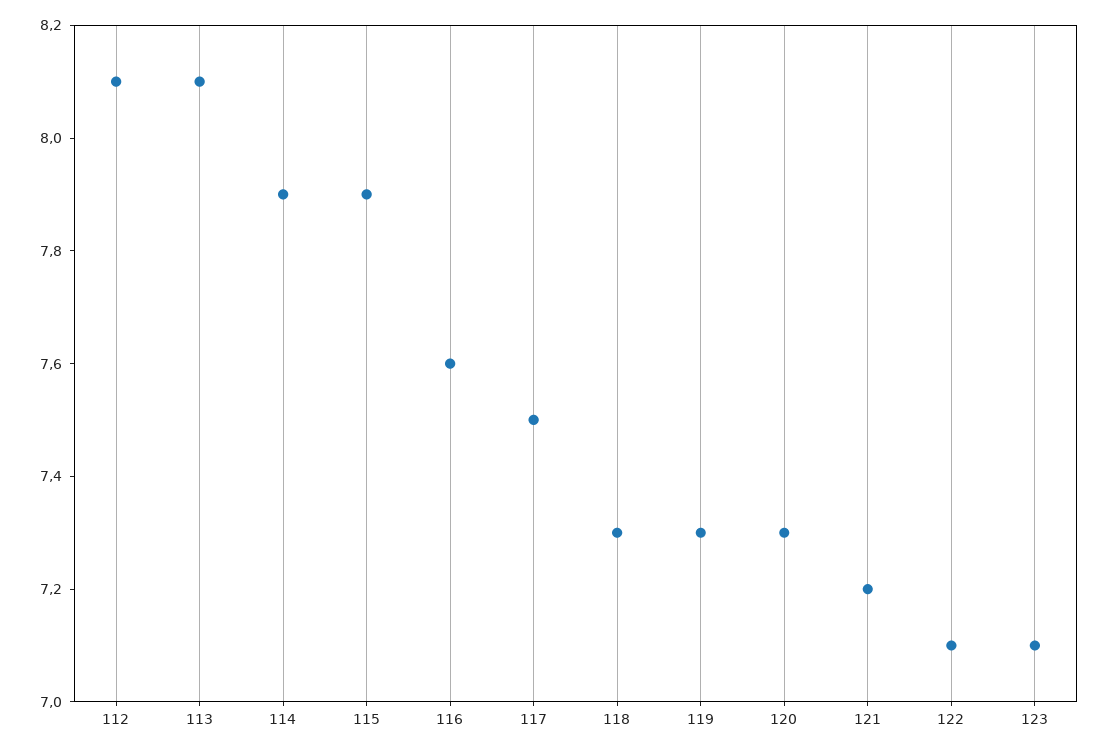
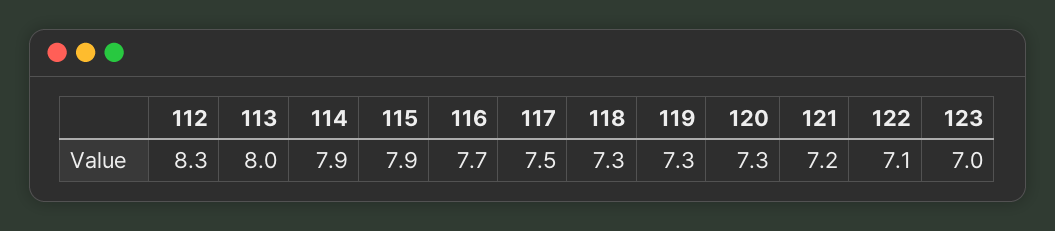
  {
-   "112": 8.1,
+   "112": 8.3,
-   "113": 8.1,
+   "113": 8,
    "114": 7.9,
    "115": 7.9,
-   "116": 7.6,
+   "116": 7.7,
    "117": 7.5,
    "118": 7.3,
    "119": 7.3,
    "120": 7.3,
    "121": 7.2,
    "122": 7.1,
-   "123": 7.1
+   "123": 7
  }

